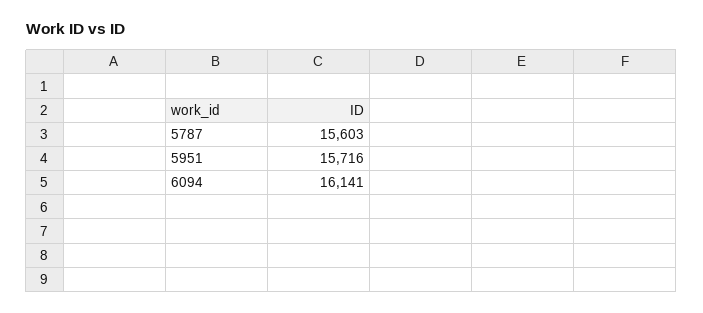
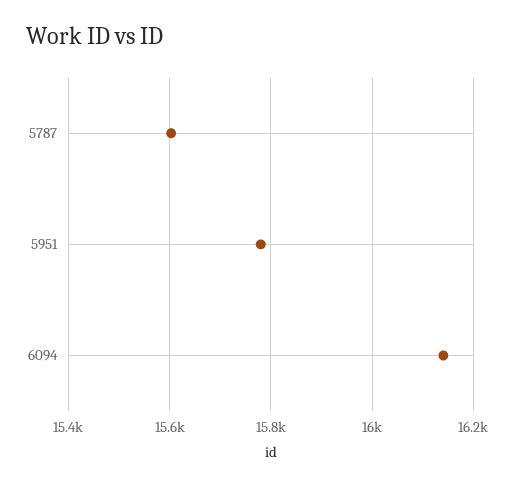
  {
    "5787": 15603,
-   "5951": 15716,
+   "5951": 15780,
    "6094": 16141
  }

